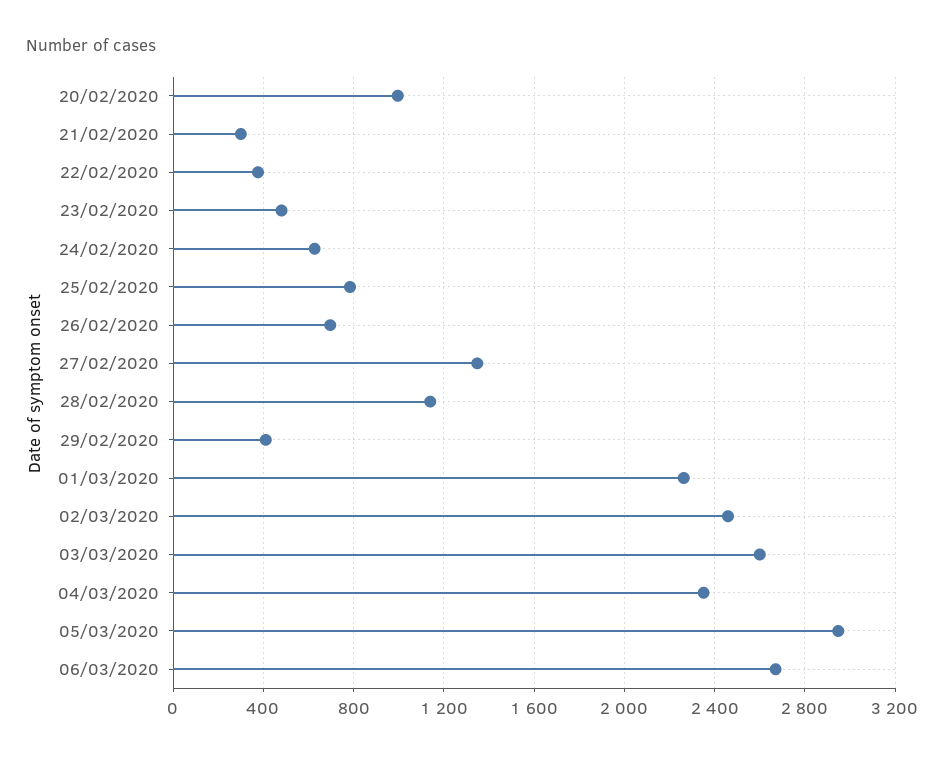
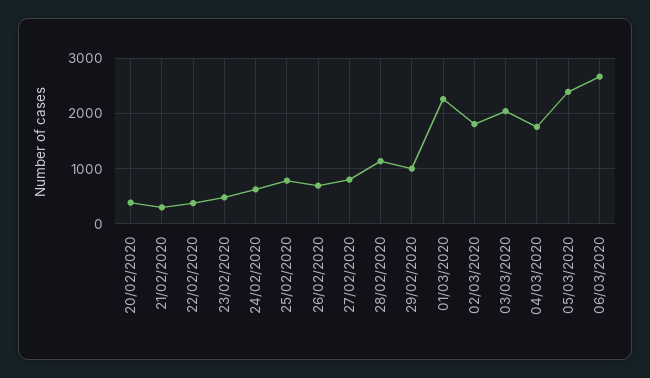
  {
-   "20/02/2020": 1000,
+   "20/02/2020": 400,
    "21/02/2020": 300,
    "22/02/2020": 400,
    "23/02/2020": 500,
    "24/02/2020": 650,
    "25/02/2020": 800,
    "26/02/2020": 700,
-   "27/02/2020": 1350,
+   "27/02/2020": 800,
    "28/02/2020": 1150,
-   "29/02/2020": 400,
+   "29/02/2020": 1000,
    "01/03/2020": 2250,
-   "02/03/2020": 2450,
+   "02/03/2020": 1800,
-   "03/03/2020": 2600,
+   "03/03/2020": 2000,
-   "04/03/2020": 2350,
+   "04/03/2020": 1800,
-   "05/03/2020": 2950,
+   "05/03/2020": 2400,
    "06/03/2020": 2650
  }

